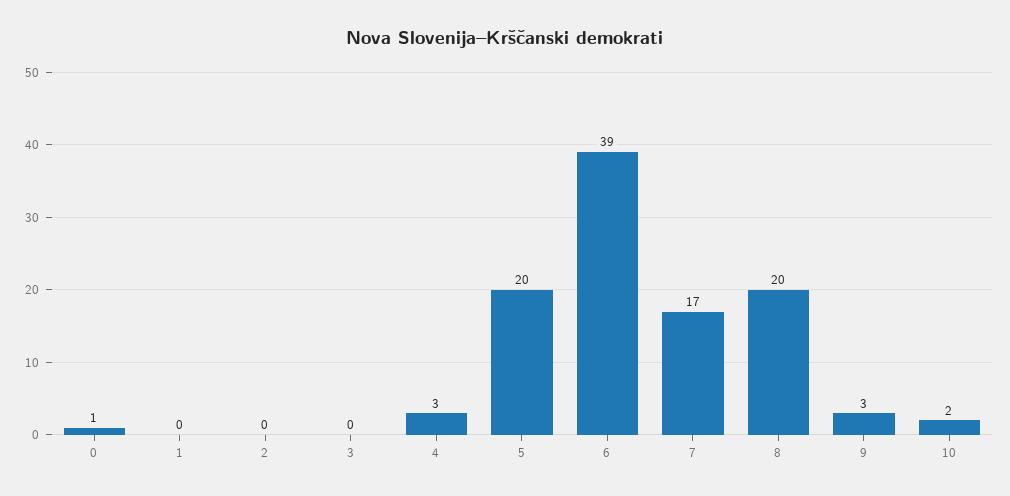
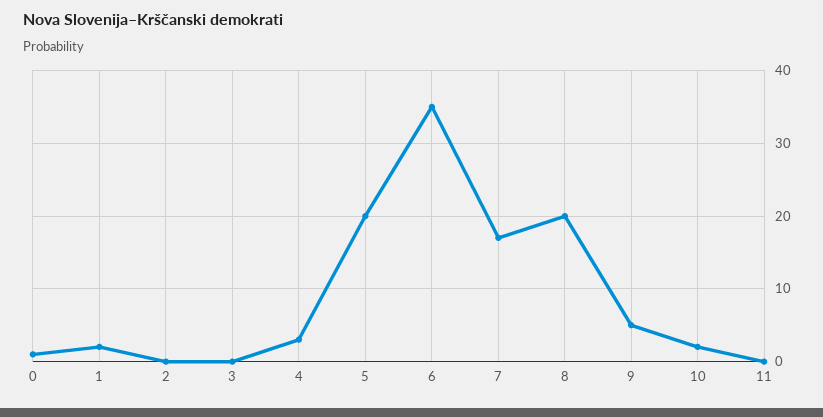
  {
    "0": 1,
-   "1": 0,
+   "1": 2,
    "2": 0,
    "3": 0,
    "4": 3,
    "5": 20,
-   "6": 39,
+   "6": 35,
    "7": 17,
    "8": 20,
-   "9": 3,
+   "9": 5,
-   "10": 2
+   "10": 2,
+   "11": 0
  }

